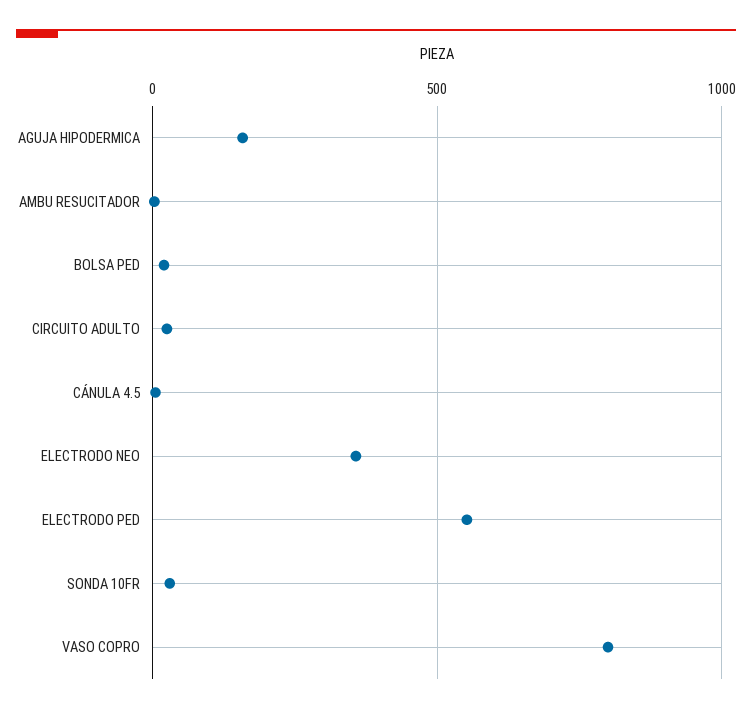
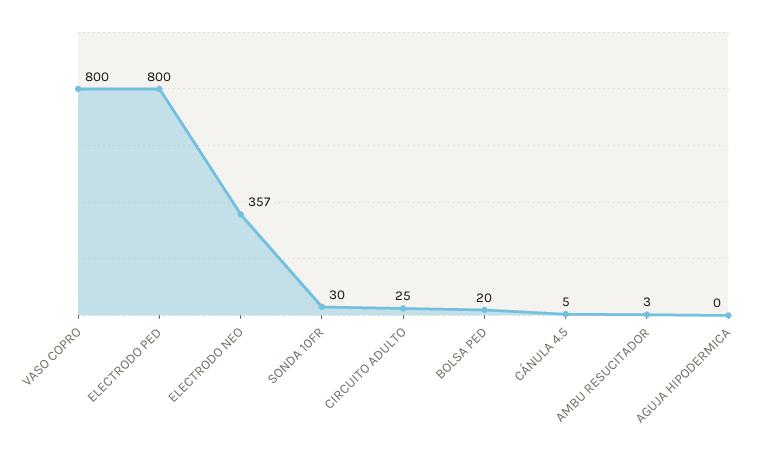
  {
-   "AGUJA HIPODERMICA": 150,
+   "AGUJA HIPODERMICA": 0,
    "AMBU RESUCITADOR": 3,
    "BOLSA PED": 20,
    "CIRCUITO ADULTO": 25,
    "CÁNULA 4.5": 5,
    "ELECTRODO NEO": 357,
-   "ELECTRODO PED": 550,
+   "ELECTRODO PED": 800,
    "SONDA 10FR": 30,
    "VASO COPRO": 800
  }

